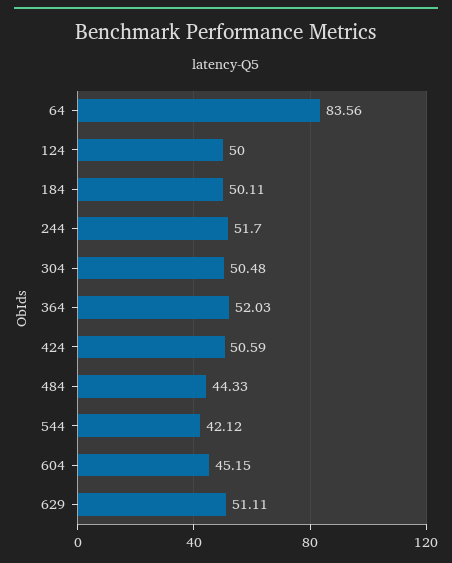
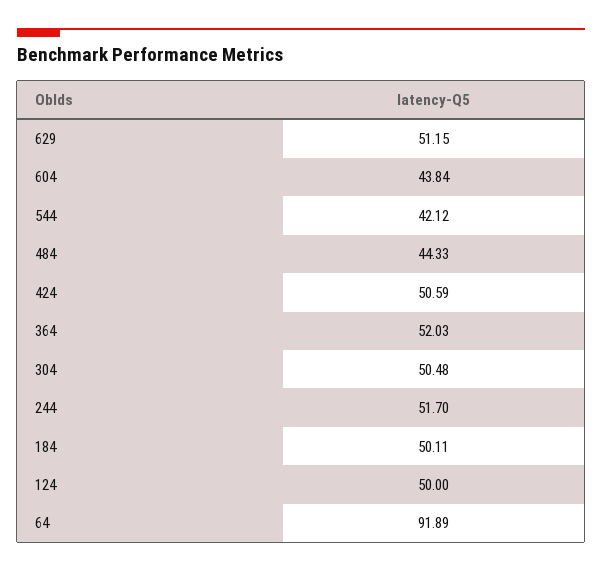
  {
-   "64": 83.56,
+   "64": 91.89,
    "124": 50,
    "184": 50.11,
    "244": 51.7,
    "304": 50.48,
    "364": 52.03,
    "424": 50.59,
    "484": 44.33,
    "544": 42.12,
-   "604": 45.15,
+   "604": 43.84,
-   "629": 51.11
+   "629": 51.15
  }

